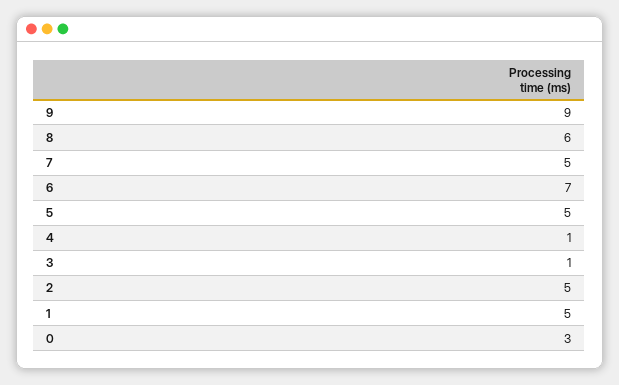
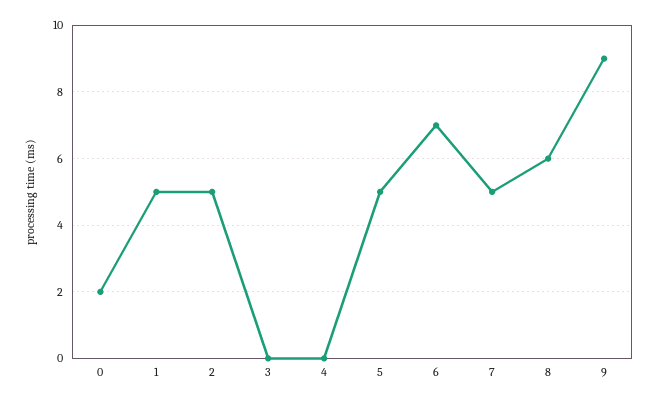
  {
    "9": 9,
    "8": 6,
    "7": 5,
    "6": 7,
    "5": 5,
-   "4": 1,
+   "4": 0,
-   "3": 1,
+   "3": 0,
    "2": 5,
    "1": 5,
-   "0": 3
+   "0": 2
  }

